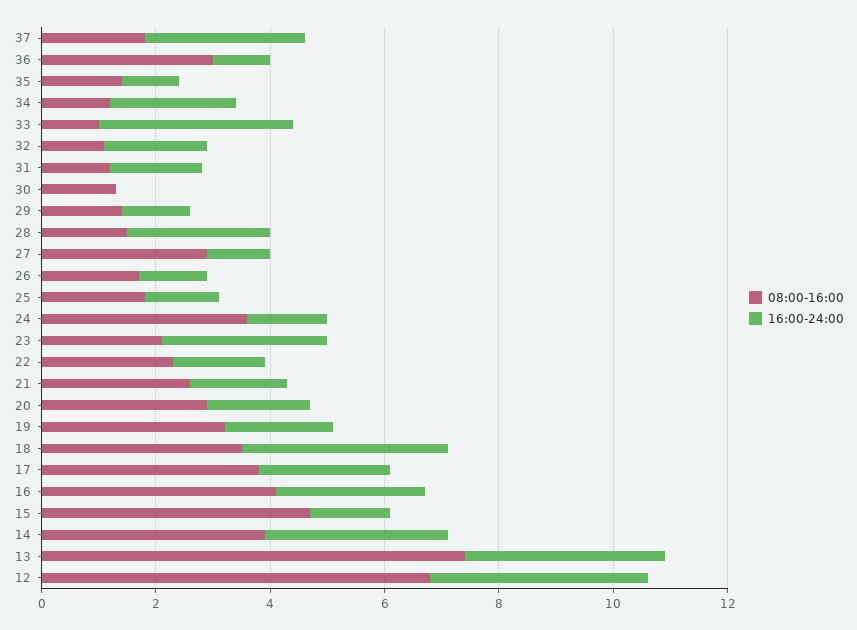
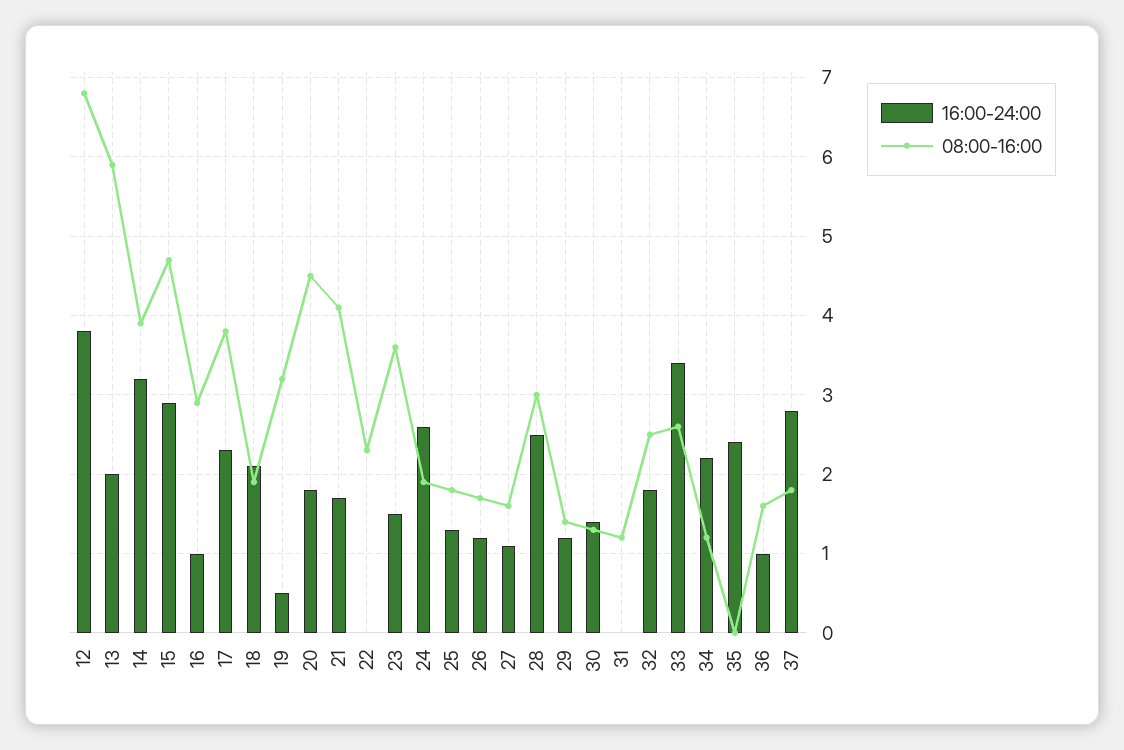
  {
    "08:00-16:00": {
      "37": 1.8,
-     "36": 3,
+     "36": 1.6,
-     "35": 1.5,
+     "35": 0,
      "34": 1.2,
-     "33": 1,
+     "33": 2.6,
-     "32": 1,
+     "32": 2.5,
      "31": 1.2,
      "30": 1.3,
      "29": 1.4,
-     "28": 1.5,
+     "28": 3,
-     "27": 3,
+     "27": 1.6,
      "26": 1.7,
      "25": 1.8,
-     "24": 3.5,
+     "24": 1.9,
-     "23": 2,
+     "23": 3.6,
      "22": 2.3,
-     "21": 2.5,
+     "21": 4.1,
-     "20": 3,
+     "20": 4.5,
      "19": 3.2,
-     "18": 3.5,
+     "18": 1.9,
      "17": 3.8,
-     "16": 4,
+     "16": 2.9,
      "15": 4.7,
      "14": 3.9,
-     "13": 7.5,
+     "13": 5.9,
      "12": 6.8
    },
    "16:00-24:00": {
      "37": 2.8,
      "36": 1,
-     "35": 1,
+     "35": 2.4,
      "34": 2.2,
      "33": 3.4,
      "32": 1.8,
-     "31": 1.5,
+     "31": 0,
-     "30": 0,
+     "30": 1.4,
      "29": 1.2,
      "28": 2.5,
      "27": 1.1,
      "26": 1.2,
      "25": 1.3,
-     "24": 1.5,
+     "24": 2.6,
-     "23": 3,
+     "23": 1.5,
-     "22": 1.5,
+     "22": 0,
      "21": 1.7,
      "20": 1.8,
-     "19": 2,
+     "19": 0.5,
-     "18": 3.5,
+     "18": 2.1,
      "17": 2.3,
-     "16": 2.5,
+     "16": 1,
-     "15": 1.5,
+     "15": 2.9,
      "14": 3.2,
-     "13": 3.5,
+     "13": 2,
      "12": 3.8
    }
  }

